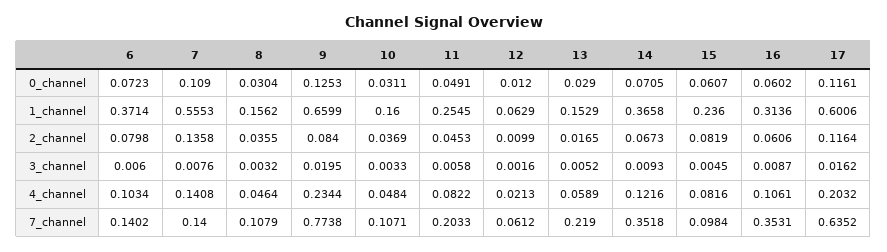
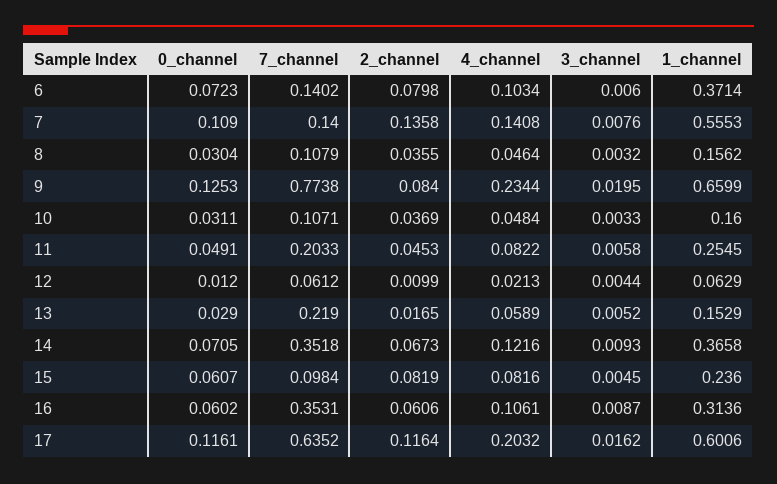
  {
    "6": {
      "0_channel": 0.0723,
      "1_channel": 0.3714,
      "2_channel": 0.0798,
      "3_channel": 0.006,
      "4_channel": 0.1034,
      "7_channel": 0.1402
    },
    "7": {
      "0_channel": 0.109,
      "1_channel": 0.5553,
      "2_channel": 0.1358,
      "3_channel": 0.0076,
      "4_channel": 0.1408,
      "7_channel": 0.14
    },
    "8": {
      "0_channel": 0.0304,
      "1_channel": 0.1562,
      "2_channel": 0.0355,
      "3_channel": 0.0032,
      "4_channel": 0.0464,
      "7_channel": 0.1079
    },
    "9": {
      "0_channel": 0.1253,
      "1_channel": 0.6599,
      "2_channel": 0.084,
      "3_channel": 0.0195,
      "4_channel": 0.2344,
      "7_channel": 0.7738
    },
    "10": {
      "0_channel": 0.0311,
      "1_channel": 0.16,
      "2_channel": 0.0369,
      "3_channel": 0.0033,
      "4_channel": 0.0484,
      "7_channel": 0.1071
    },
    "11": {
      "0_channel": 0.0491,
      "1_channel": 0.2545,
      "2_channel": 0.0453,
      "3_channel": 0.0058,
      "4_channel": 0.0822,
      "7_channel": 0.2033
    },
    "12": {
      "0_channel": 0.012,
      "1_channel": 0.0629,
      "2_channel": 0.0099,
-     "3_channel": 0.0016,
+     "3_channel": 0.0044,
      "4_channel": 0.0213,
      "7_channel": 0.0612
    },
    "13": {
      "0_channel": 0.029,
      "1_channel": 0.1529,
      "2_channel": 0.0165,
      "3_channel": 0.0052,
      "4_channel": 0.0589,
      "7_channel": 0.219
    },
    "14": {
      "0_channel": 0.0705,
      "1_channel": 0.3658,
      "2_channel": 0.0673,
      "3_channel": 0.0093,
      "4_channel": 0.1216,
      "7_channel": 0.3518
    },
    "15": {
      "0_channel": 0.0607,
      "1_channel": 0.236,
      "2_channel": 0.0819,
      "3_channel": 0.0045,
      "4_channel": 0.0816,
      "7_channel": 0.0984
    },
    "16": {
      "0_channel": 0.0602,
      "1_channel": 0.3136,
      "2_channel": 0.0606,
      "3_channel": 0.0087,
      "4_channel": 0.1061,
      "7_channel": 0.3531
    },
    "17": {
      "0_channel": 0.1161,
      "1_channel": 0.6006,
      "2_channel": 0.1164,
      "3_channel": 0.0162,
      "4_channel": 0.2032,
      "7_channel": 0.6352
    }
  }

